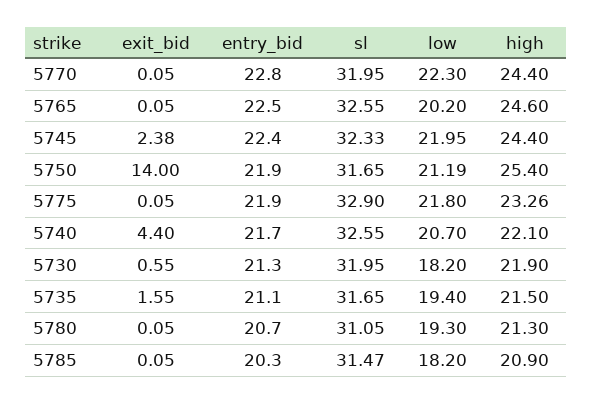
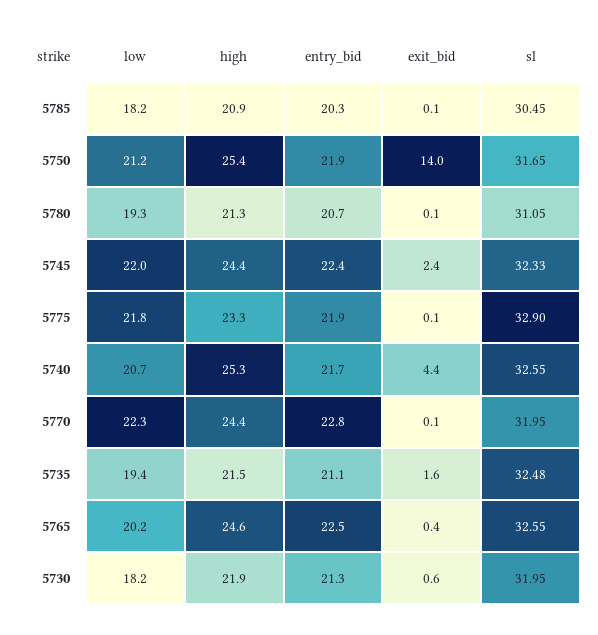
  {
    "exit_bid": {
      "5770": 0.05,
-     "5765": 0.05,
+     "5765": 0.4,
      "5745": 2.38,
      "5750": 14,
      "5775": 0.05,
      "5740": 4.4,
      "5730": 0.55,
      "5735": 1.55,
      "5780": 0.05,
      "5785": 0.05
    },
    "entry_bid": {
      "5770": 22.8,
      "5765": 22.5,
      "5745": 22.4,
      "5750": 21.9,
      "5775": 21.9,
      "5740": 21.7,
      "5730": 21.3,
      "5735": 21.1,
      "5780": 20.7,
      "5785": 20.3
    },
    "sl": {
      "5770": 31.95,
      "5765": 32.55,
      "5745": 32.33,
      "5750": 31.65,
      "5775": 32.9,
      "5740": 32.55,
      "5730": 31.95,
-     "5735": 31.65,
+     "5735": 32.48,
      "5780": 31.05,
-     "5785": 31.47
+     "5785": 30.45
    },
    "low": {
      "5770": 22.3,
      "5765": 20.2,
      "5745": 21.95,
      "5750": 21.19,
      "5775": 21.8,
      "5740": 20.7,
      "5730": 18.2,
      "5735": 19.4,
      "5780": 19.3,
      "5785": 18.2
    },
    "high": {
      "5770": 24.4,
      "5765": 24.6,
      "5745": 24.4,
      "5750": 25.4,
      "5775": 23.26,
-     "5740": 22.1,
+     "5740": 25.3,
      "5730": 21.9,
      "5735": 21.5,
      "5780": 21.3,
      "5785": 20.9
    }
  }

